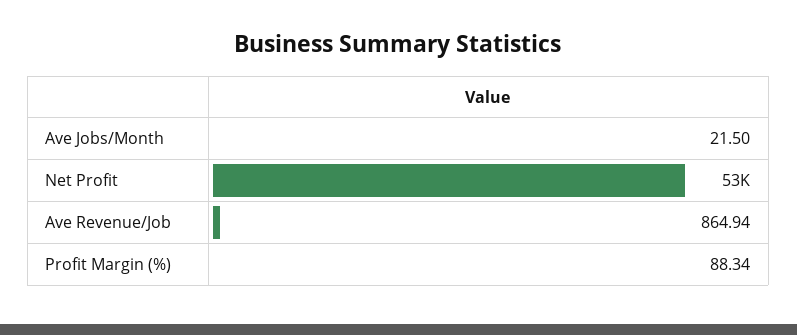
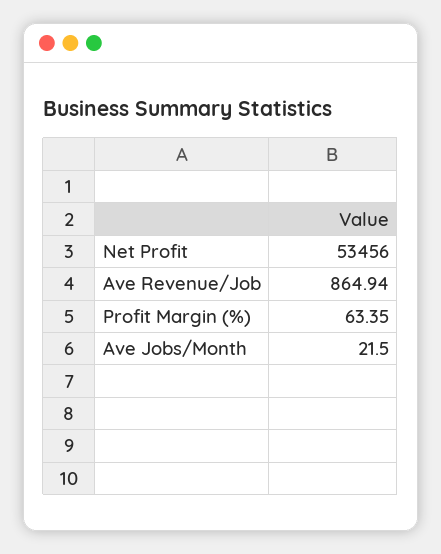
  {
    "Ave Jobs/Month": 21.5,
    "Net Profit": 53456,
    "Ave Revenue/Job": 864.94,
-   "Profit Margin (%)": 88.34
+   "Profit Margin (%)": 63.35
  }

